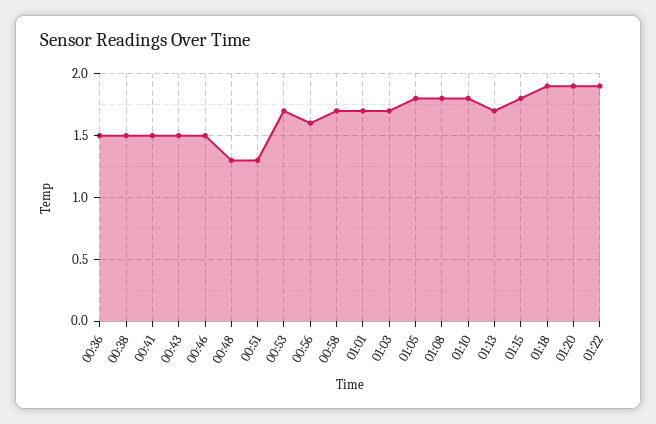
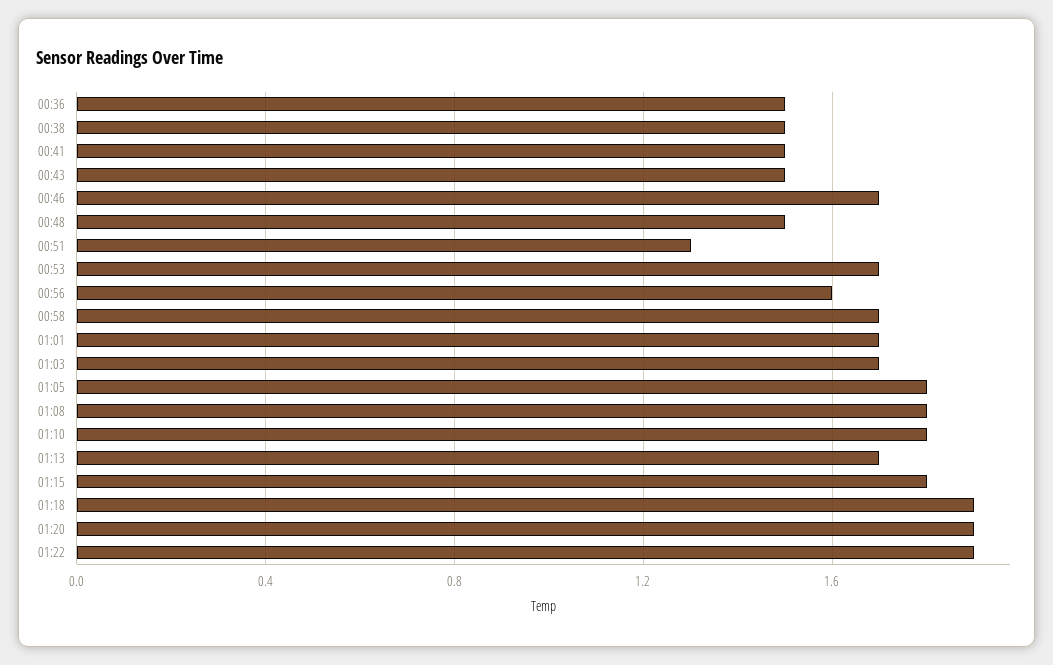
  {
    "00:36": 1.5,
    "00:38": 1.5,
    "00:41": 1.5,
    "00:43": 1.5,
-   "00:46": 1.5,
+   "00:46": 1.7,
-   "00:48": 1.3,
+   "00:48": 1.5,
    "00:51": 1.3,
    "00:53": 1.7,
    "00:56": 1.6,
    "00:58": 1.7,
    "01:01": 1.7,
    "01:03": 1.7,
    "01:05": 1.8,
    "01:08": 1.8,
    "01:10": 1.8,
    "01:13": 1.7,
    "01:15": 1.8,
    "01:18": 1.9,
    "01:20": 1.9,
    "01:22": 1.9
  }

